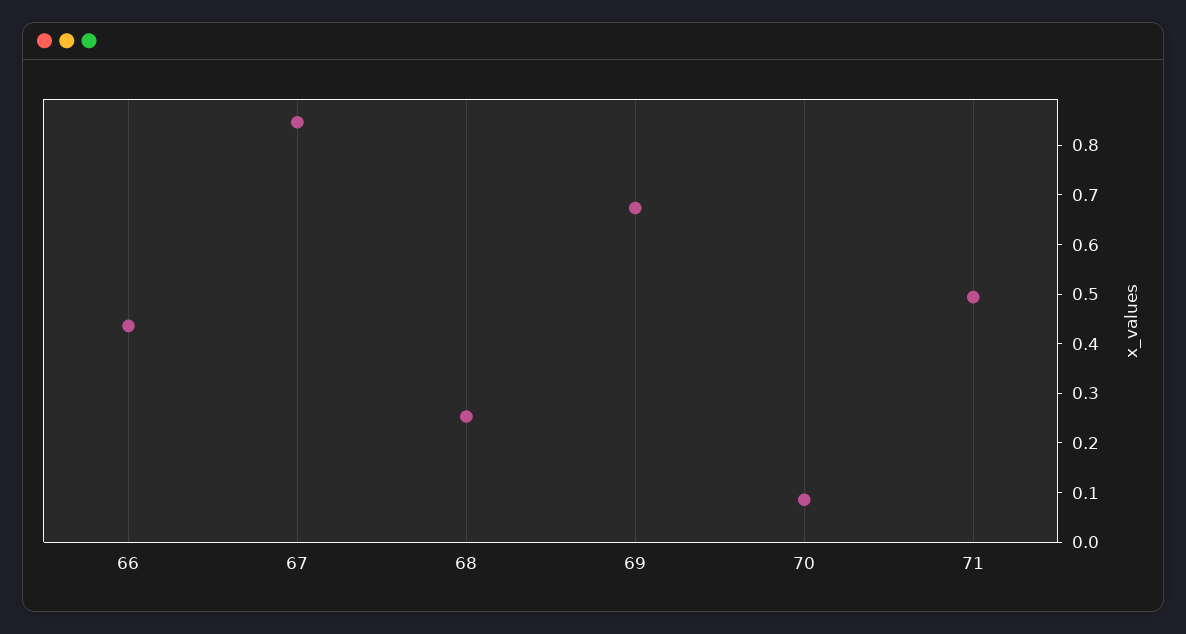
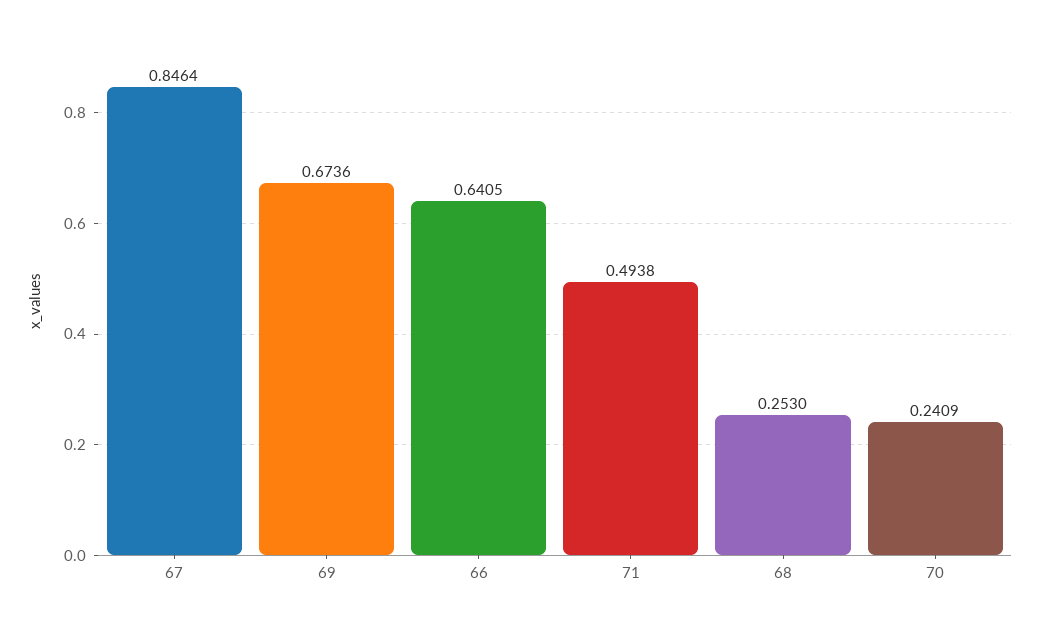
  {
-   "66": 0.44,
+   "66": 0.6405,
    "67": 0.8464,
    "68": 0.253,
    "69": 0.6736,
-   "70": 0.08,
+   "70": 0.2409,
    "71": 0.4938
  }

